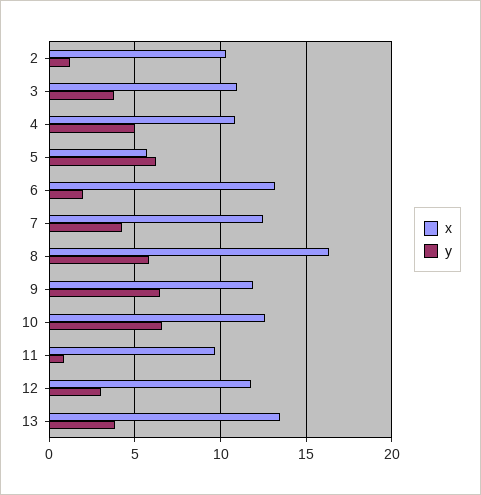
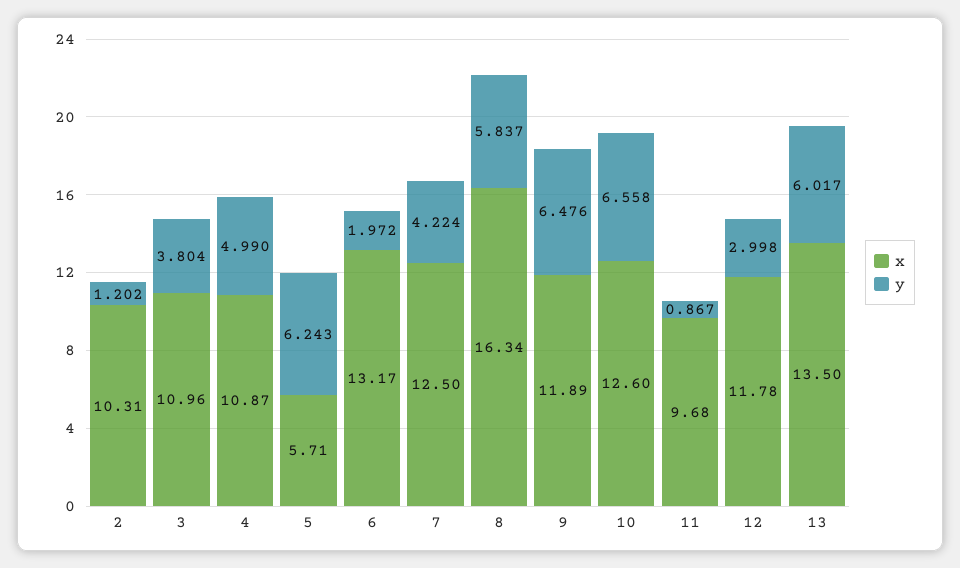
  {
    "x": {
      "2": 10.31,
      "3": 10.96,
      "4": 10.87,
      "5": 5.71,
      "6": 13.17,
      "7": 12.5,
      "8": 16.34,
      "9": 11.89,
      "10": 12.6,
      "11": 9.68,
      "12": 11.78,
      "13": 13.5
    },
    "y": {
      "2": 1.202,
      "3": 3.804,
      "4": 4.99,
      "5": 6.243,
      "6": 1.972,
      "7": 4.224,
      "8": 5.837,
      "9": 6.476,
      "10": 6.558,
      "11": 0.867,
      "12": 2.998,
-     "13": 4
+     "13": 6.017
    }
  }

